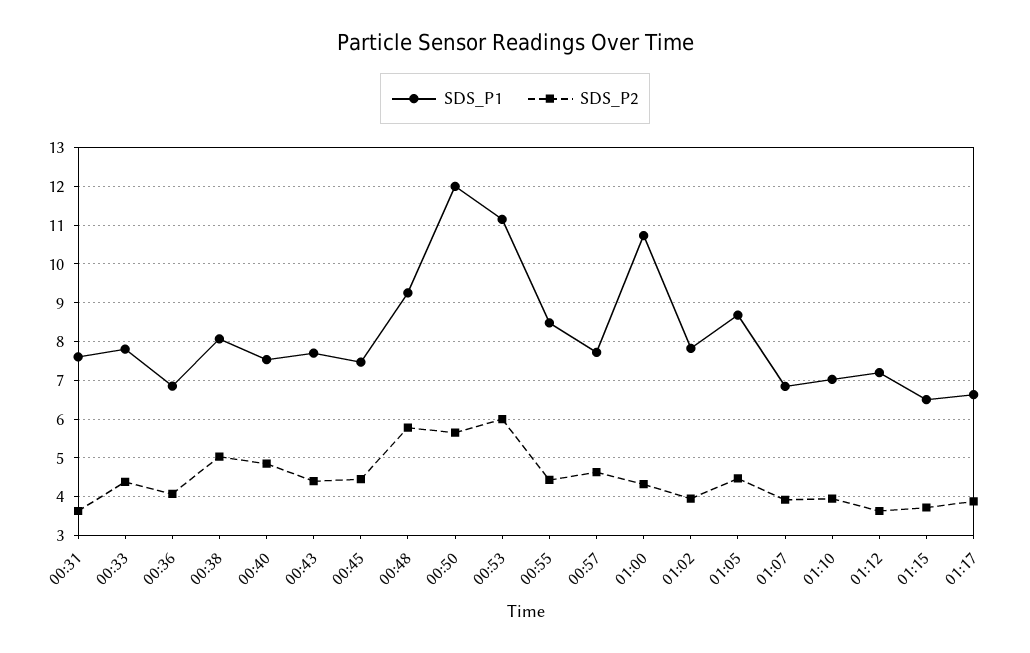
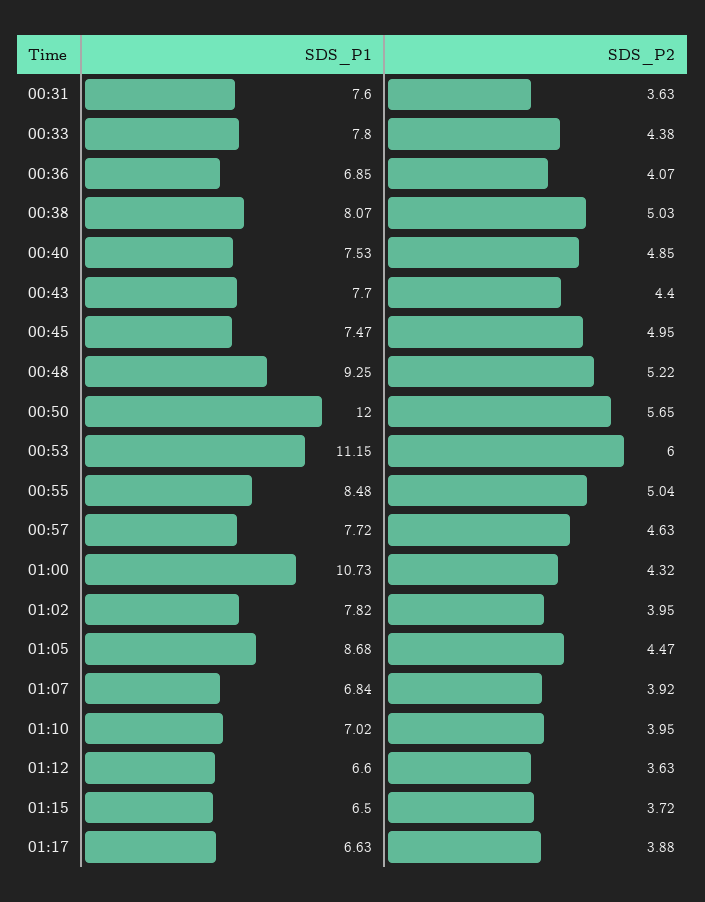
  {
    "SDS_P1": {
      "00:31": 7.6,
      "00:33": 7.8,
      "00:36": 6.85,
      "00:38": 8.07,
      "00:40": 7.53,
      "00:43": 7.7,
      "00:45": 7.47,
      "00:48": 9.25,
      "00:50": 12,
      "00:53": 11.15,
      "00:55": 8.48,
      "00:57": 7.72,
      "01:00": 10.73,
      "01:02": 7.82,
      "01:05": 8.68,
      "01:07": 6.84,
      "01:10": 7.02,
-     "01:12": 7.2,
+     "01:12": 6.6,
      "01:15": 6.5,
      "01:17": 6.63
    },
    "SDS_P2": {
      "00:31": 3.63,
      "00:33": 4.38,
      "00:36": 4.07,
      "00:38": 5.03,
      "00:40": 4.85,
      "00:43": 4.4,
-     "00:45": 4.4,
+     "00:45": 4.95,
-     "00:48": 5.8,
+     "00:48": 5.22,
      "00:50": 5.65,
      "00:53": 6,
-     "00:55": 4.4,
+     "00:55": 5.04,
      "00:57": 4.63,
      "01:00": 4.32,
      "01:02": 3.95,
      "01:05": 4.47,
      "01:07": 3.92,
      "01:10": 3.95,
      "01:12": 3.63,
      "01:15": 3.72,
      "01:17": 3.88
    }
  }

